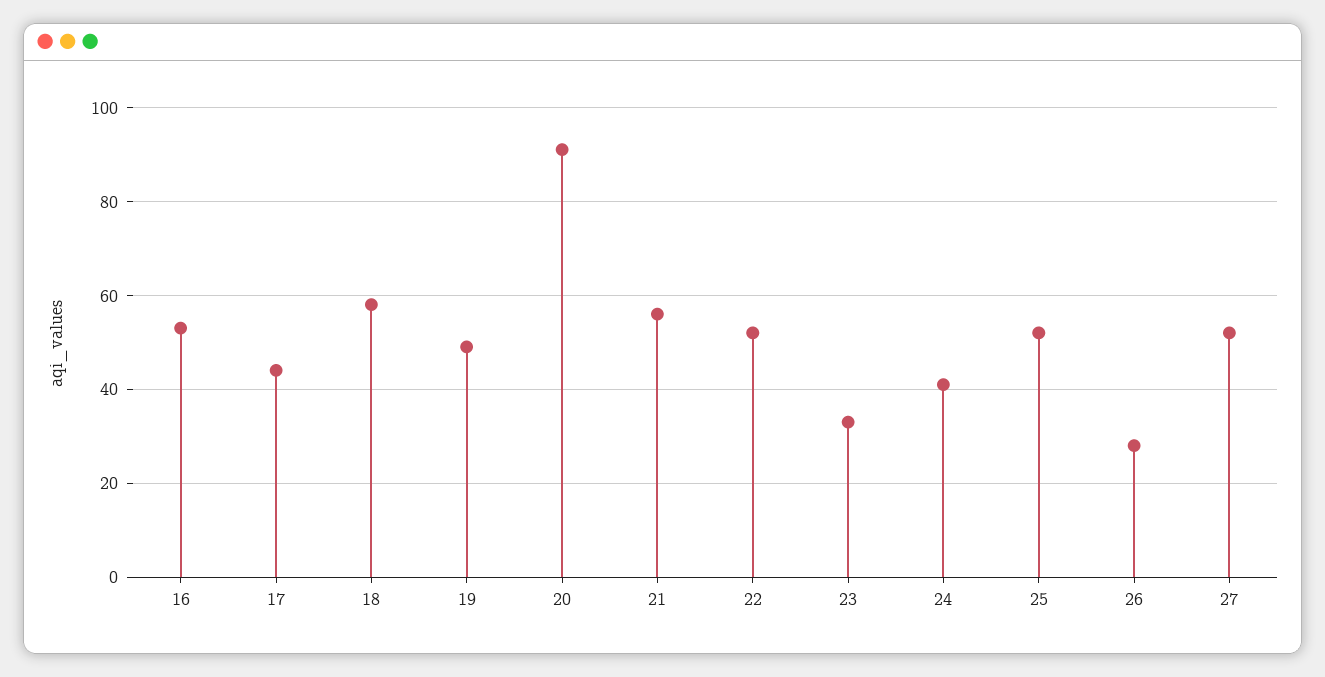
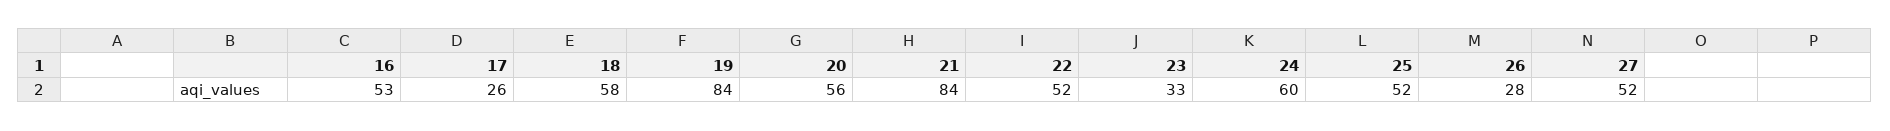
  {
    "16": 53,
-   "17": 45,
+   "17": 26,
    "18": 58,
-   "19": 50,
+   "19": 84,
-   "20": 90,
+   "20": 56,
-   "21": 55,
+   "21": 84,
    "22": 52,
    "23": 33,
-   "24": 40,
+   "24": 60,
    "25": 52,
    "26": 28,
    "27": 52
  }

